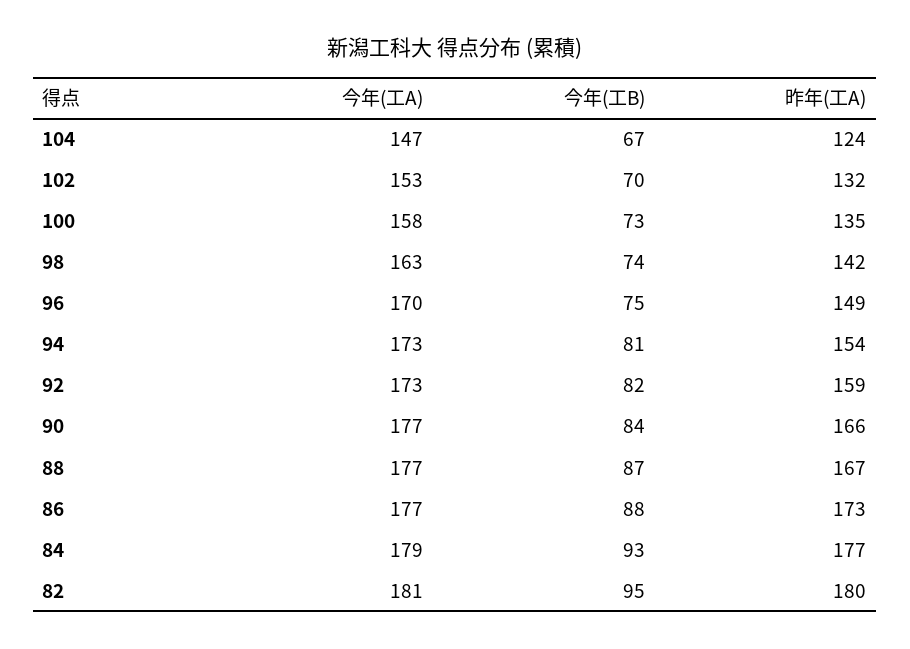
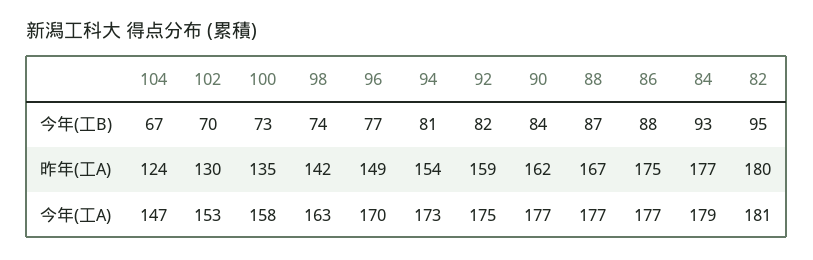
  {
    "今年(工A)": {
      "104": 147,
      "102": 153,
      "100": 158,
      "98": 163,
      "96": 170,
      "94": 173,
-     "92": 173,
+     "92": 175,
      "90": 177,
      "88": 177,
      "86": 177,
      "84": 179,
      "82": 181
    },
    "今年(工B)": {
      "104": 67,
      "102": 70,
      "100": 73,
      "98": 74,
-     "96": 75,
+     "96": 77,
      "94": 81,
      "92": 82,
      "90": 84,
      "88": 87,
      "86": 88,
      "84": 93,
      "82": 95
    },
    "昨年(工A)": {
      "104": 124,
-     "102": 132,
+     "102": 130,
      "100": 135,
      "98": 142,
      "96": 149,
      "94": 154,
      "92": 159,
-     "90": 166,
+     "90": 162,
      "88": 167,
-     "86": 173,
+     "86": 175,
      "84": 177,
      "82": 180
    }
  }

